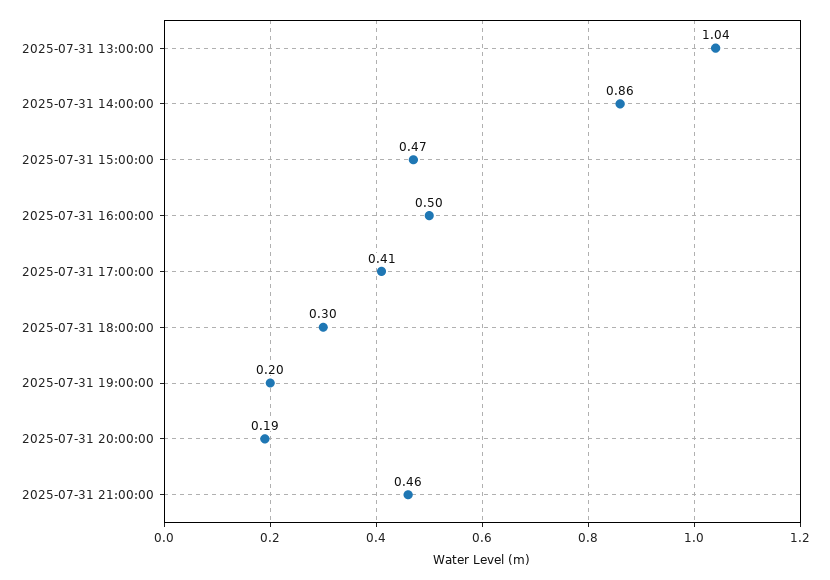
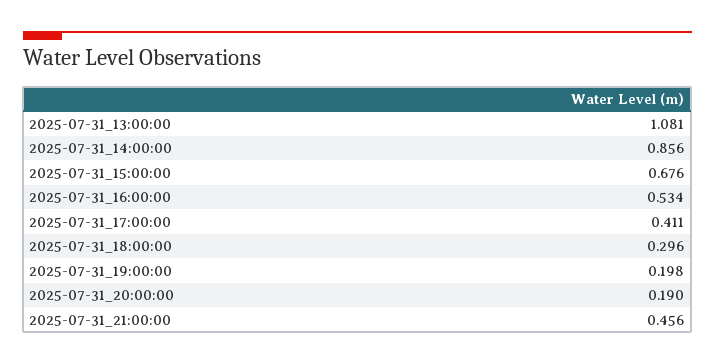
  {
-   "2025-07-31 13:00:00": 1.04,
+   "2025-07-31 13:00:00": 1.081,
    "2025-07-31 14:00:00": 0.856,
-   "2025-07-31 15:00:00": 0.47,
+   "2025-07-31 15:00:00": 0.676,
-   "2025-07-31 16:00:00": 0.5,
+   "2025-07-31 16:00:00": 0.534,
    "2025-07-31 17:00:00": 0.411,
    "2025-07-31 18:00:00": 0.296,
    "2025-07-31 19:00:00": 0.198,
    "2025-07-31 20:00:00": 0.19,
    "2025-07-31 21:00:00": 0.456
  }

